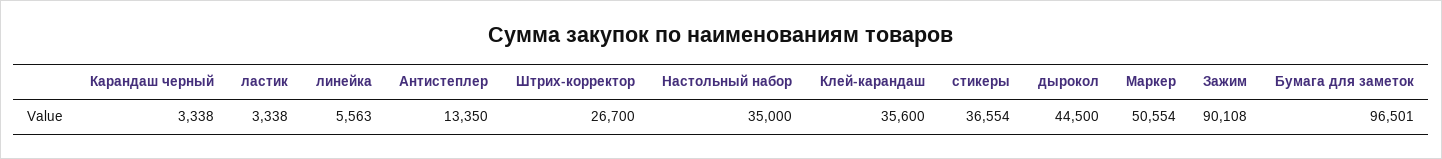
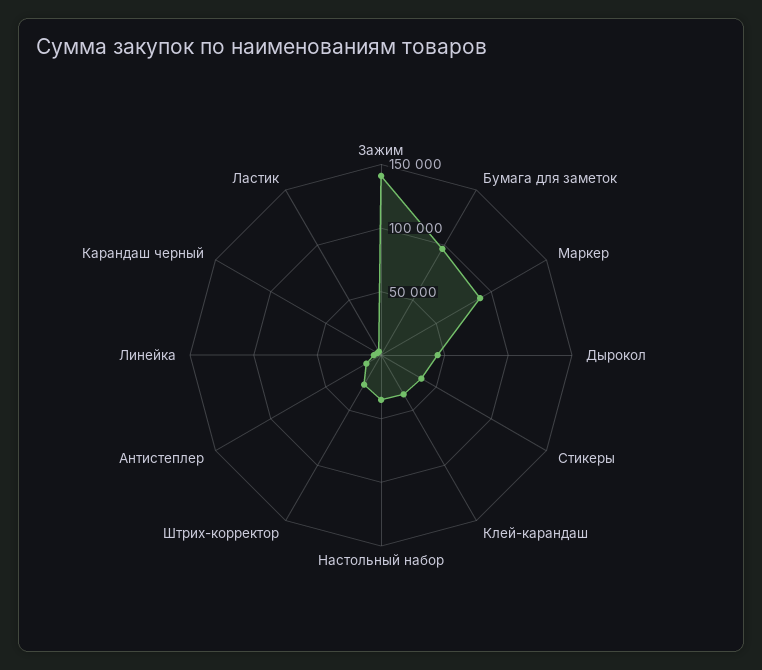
  {
    "Карандаш черный": 3338,
    "ластик": 3338,
    "линейка": 5563,
    "Антистеплер": 13350,
    "Штрих-корректор": 26700,
    "Настольный набор": 35000,
    "Клей-карандаш": 35600,
    "стикеры": 36554,
    "дырокол": 44500,
-   "Маркер": 50554,
+   "Маркер": 90000,
-   "Зажим": 90108,
+   "Зажим": 140000,
    "Бумага для заметок": 96501
  }

